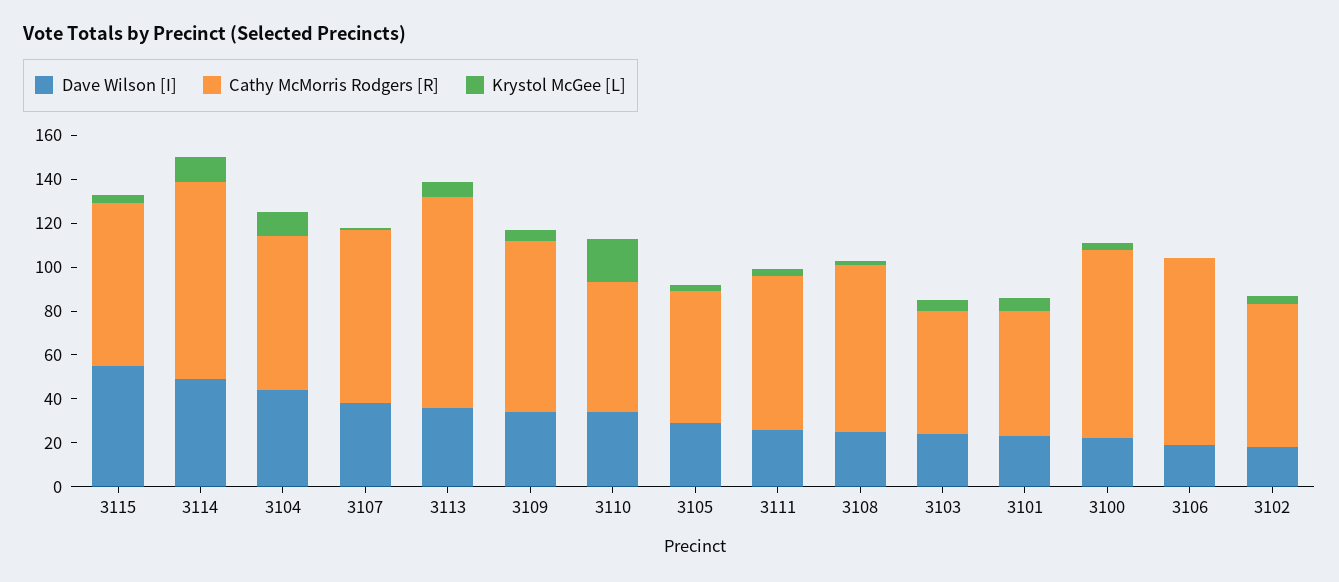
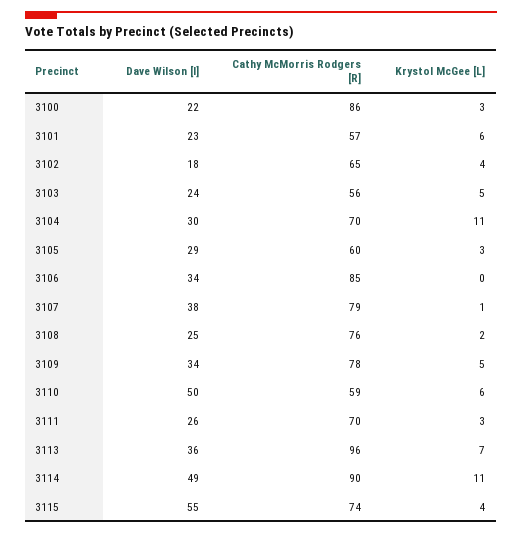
  {
    "Dave Wilson [I]": {
      "3115": 55,
      "3114": 49,
-     "3104": 45,
+     "3104": 30,
      "3107": 38,
      "3113": 36,
      "3109": 34,
-     "3110": 35,
+     "3110": 50,
      "3105": 29,
      "3111": 26,
      "3108": 25,
      "3103": 24,
      "3101": 23,
      "3100": 22,
-     "3106": 20,
+     "3106": 34,
      "3102": 18
    },
    "Cathy McMorris Rodgers [R]": {
      "3115": 74,
      "3114": 90,
      "3104": 70,
      "3107": 79,
      "3113": 96,
      "3109": 78,
      "3110": 59,
      "3105": 60,
      "3111": 70,
      "3108": 76,
      "3103": 56,
      "3101": 57,
      "3100": 86,
      "3106": 85,
      "3102": 65
    },
    "Krystol McGee [L]": {
      "3115": 4,
      "3114": 11,
      "3104": 11,
      "3107": 1,
      "3113": 7,
      "3109": 5,
-     "3110": 20,
+     "3110": 6,
      "3105": 3,
      "3111": 3,
      "3108": 2,
      "3103": 5,
      "3101": 6,
      "3100": 3,
      "3106": 0,
      "3102": 4
    }
  }

